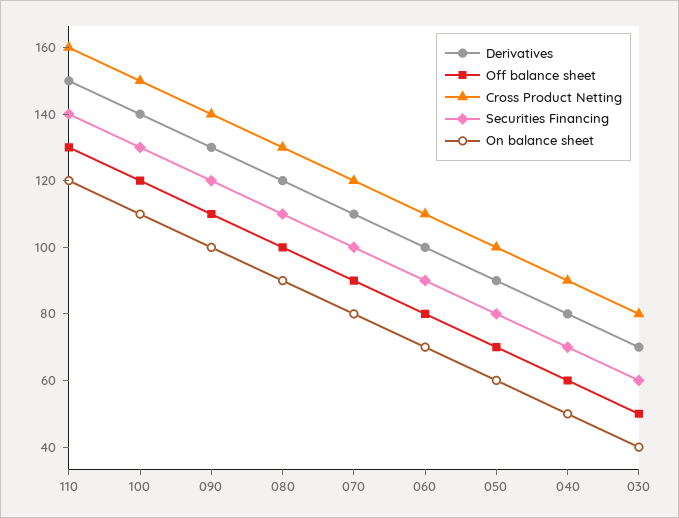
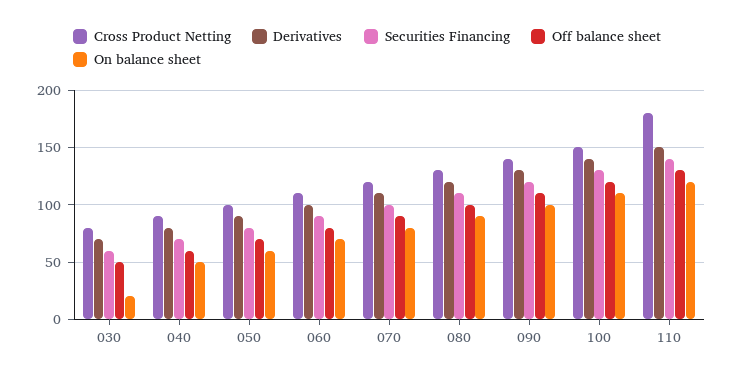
  {
    "Derivatives": {
      "110": 150,
      "100": 140,
      "090": 130,
      "080": 120,
      "070": 110,
      "060": 100,
      "050": 90,
      "040": 80,
      "030": 70
    },
    "Off balance sheet": {
      "110": 130,
      "100": 120,
      "090": 110,
      "080": 100,
      "070": 90,
      "060": 80,
      "050": 70,
      "040": 60,
      "030": 50
    },
    "Cross Product Netting": {
-     "110": 160,
+     "110": 180,
      "100": 150,
      "090": 140,
      "080": 130,
      "070": 120,
      "060": 110,
      "050": 100,
      "040": 90,
      "030": 80
    },
    "Securities Financing": {
      "110": 140,
      "100": 130,
      "090": 120,
      "080": 110,
      "070": 100,
      "060": 90,
      "050": 80,
      "040": 70,
      "030": 60
    },
    "On balance sheet": {
      "110": 120,
      "100": 110,
      "090": 100,
      "080": 90,
      "070": 80,
      "060": 70,
      "050": 60,
      "040": 50,
-     "030": 40
+     "030": 20
    }
  }

